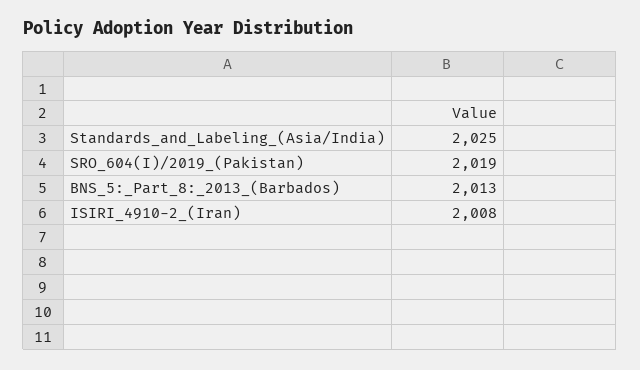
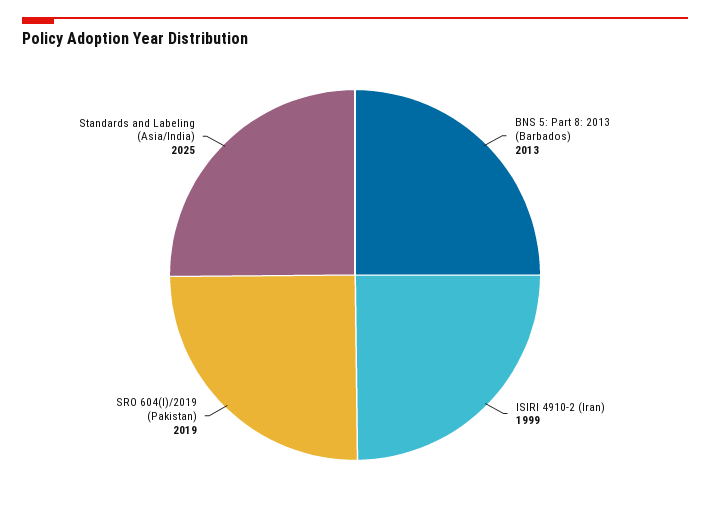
  {
    "Standards_and_Labeling_(Asia/India)": 2025,
    "SRO_604(I)/2019_(Pakistan)": 2019,
    "BNS_5:_Part_8:_2013_(Barbados)": 2013,
-   "ISIRI_4910-2_(Iran)": 2008
+   "ISIRI_4910-2_(Iran)": 1999
  }

